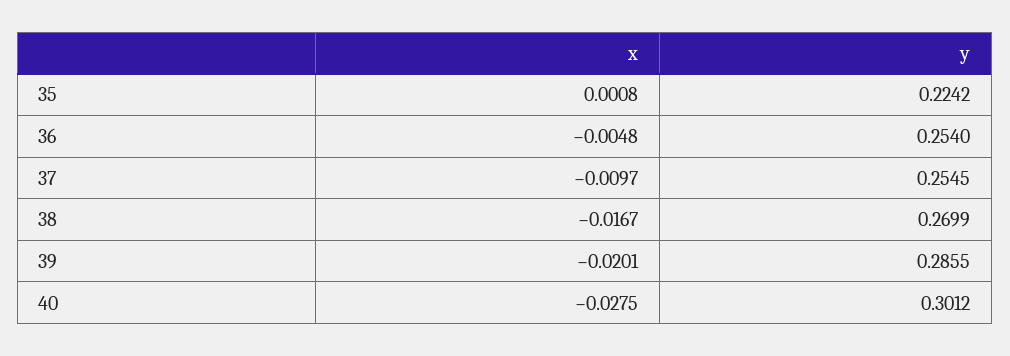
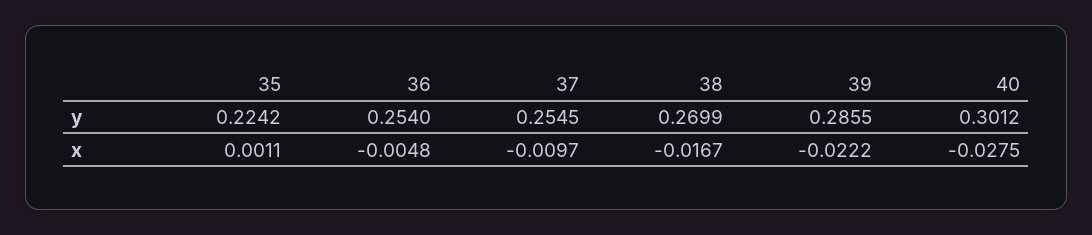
  {
    "x": {
-     "35": 0.0008,
+     "35": 0.0011,
      "36": -0.0048,
      "37": -0.0097,
      "38": -0.0167,
-     "39": -0.0201,
+     "39": -0.0222,
      "40": -0.0275
    },
    "y": {
      "35": 0.2242,
      "36": 0.254,
      "37": 0.2545,
      "38": 0.2699,
      "39": 0.2855,
      "40": 0.3012
    }
  }

